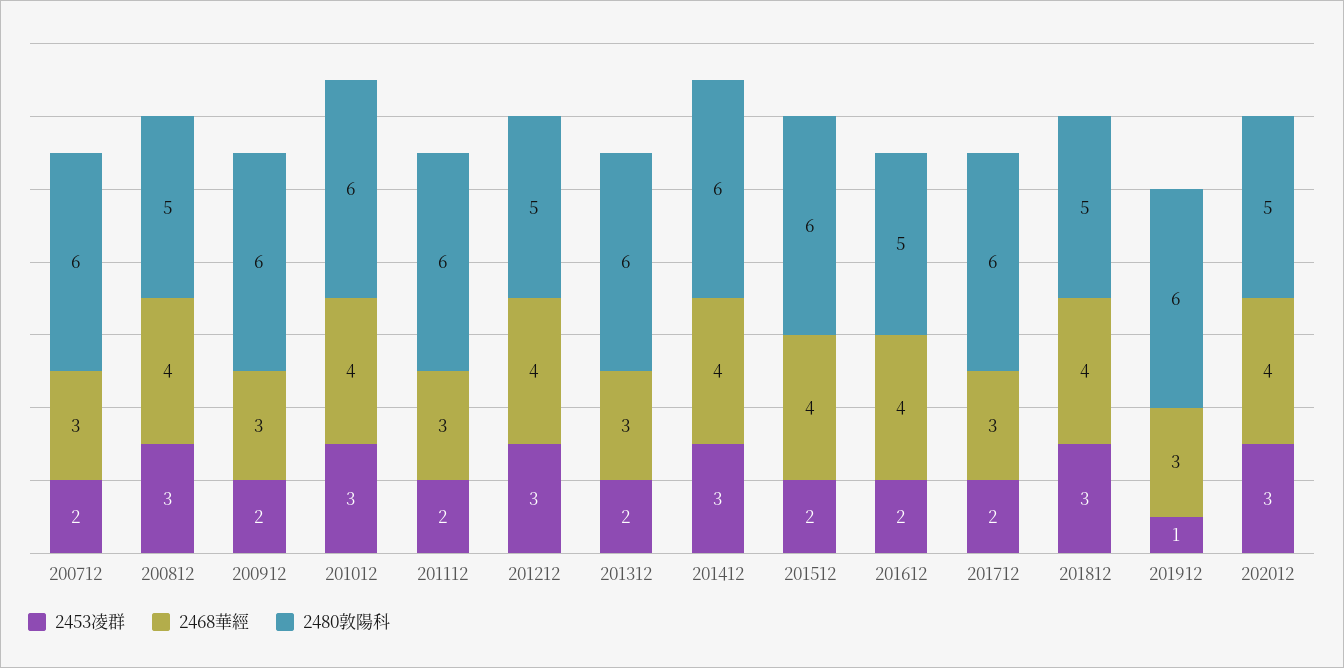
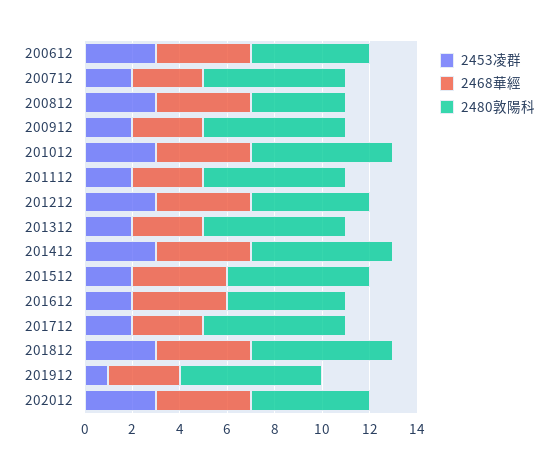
  {
    "2453凌群": {
      "200712": 2,
      "200812": 3,
      "200912": 2,
      "201012": 3,
      "201112": 2,
      "201212": 3,
      "201312": 2,
      "201412": 3,
      "201512": 2,
      "201612": 2,
      "201712": 2,
      "201812": 3,
      "201912": 1,
-     "202012": 3
+     "202012": 3,
+     "200612": 3
    },
    "2468華經": {
      "200712": 3,
      "200812": 4,
      "200912": 3,
      "201012": 4,
      "201112": 3,
      "201212": 4,
      "201312": 3,
      "201412": 4,
      "201512": 4,
      "201612": 4,
      "201712": 3,
      "201812": 4,
      "201912": 3,
-     "202012": 4
+     "202012": 4,
+     "200612": 4
    },
    "2480敦陽科": {
      "200712": 6,
-     "200812": 5,
+     "200812": 4,
      "200912": 6,
      "201012": 6,
      "201112": 6,
      "201212": 5,
      "201312": 6,
      "201412": 6,
      "201512": 6,
      "201612": 5,
      "201712": 6,
-     "201812": 5,
+     "201812": 6,
      "201912": 6,
-     "202012": 5
+     "202012": 5,
+     "200612": 5
    }
  }

